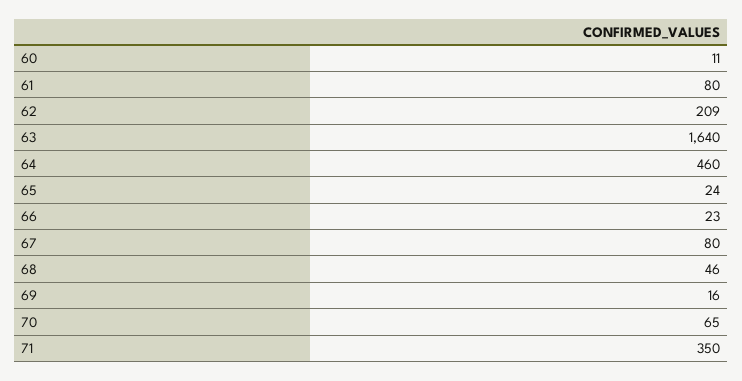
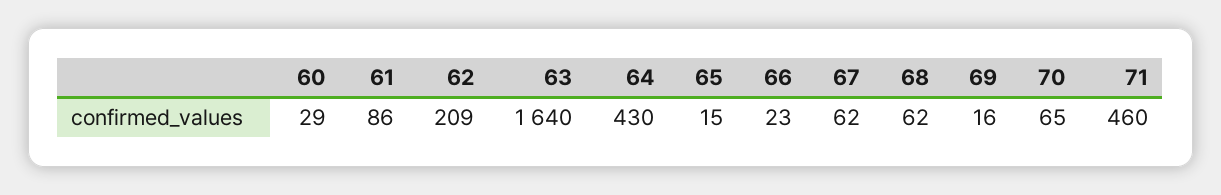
  {
-   "60": 11,
+   "60": 29,
-   "61": 80,
+   "61": 86,
    "62": 209,
    "63": 1640,
-   "64": 460,
+   "64": 430,
-   "65": 24,
+   "65": 15,
    "66": 23,
-   "67": 80,
+   "67": 62,
-   "68": 46,
+   "68": 62,
    "69": 16,
    "70": 65,
-   "71": 350
+   "71": 460
  }

